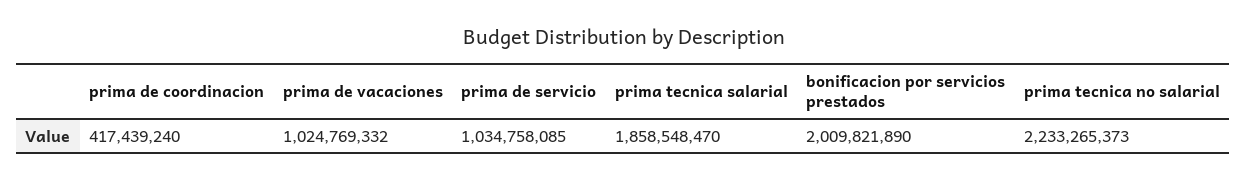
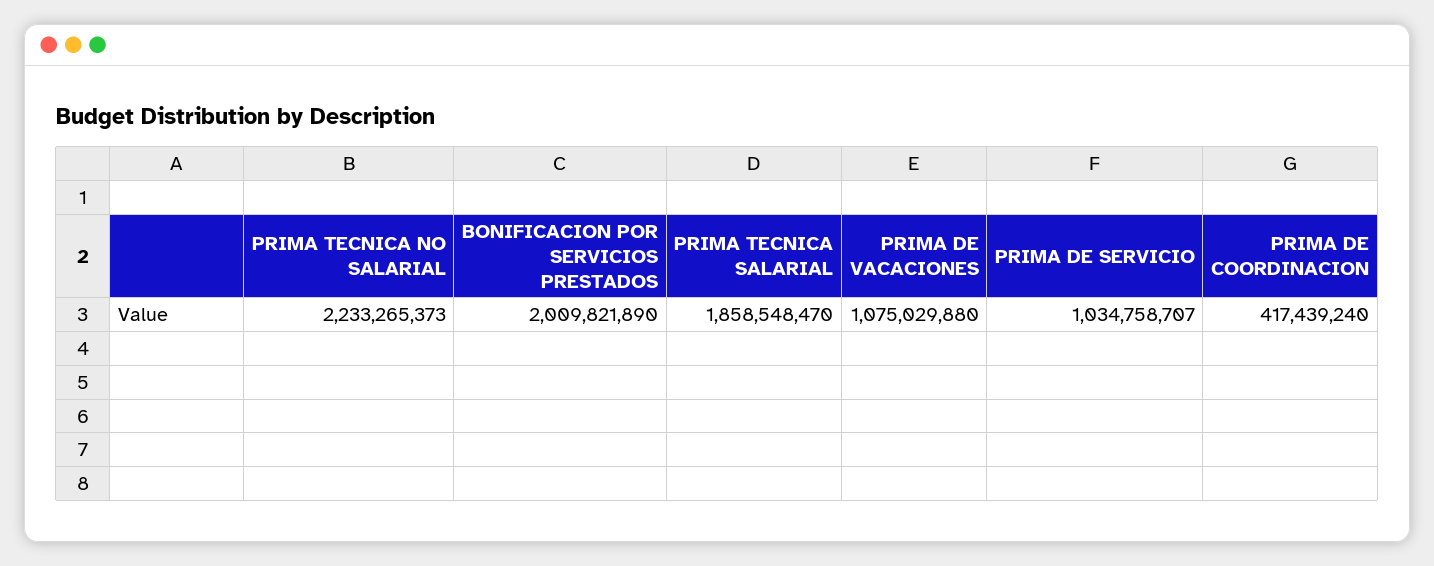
  {
    "prima de coordinacion": 417439240,
-   "prima de vacaciones": 1024769332,
+   "prima de vacaciones": 1075029880,
-   "prima de servicio": 1034758085,
+   "prima de servicio": 1034758707,
    "prima tecnica salarial": 1858548470,
    "bonificacion por servicios prestados": 2009821890,
    "prima tecnica no salarial": 2233265373
  }

